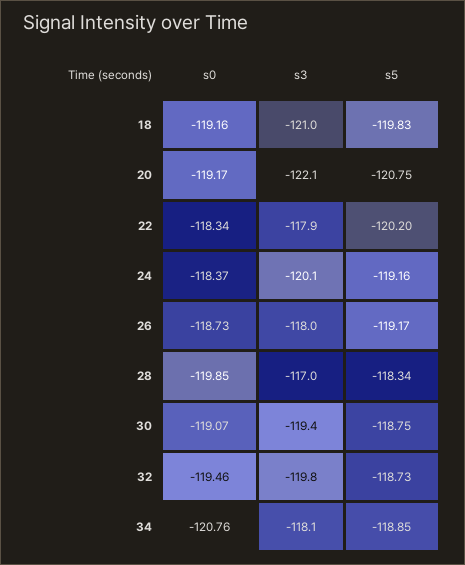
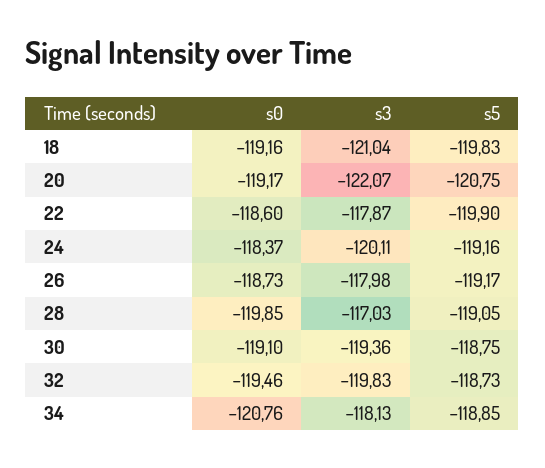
  {
    "s0": {
      "18": -119.16,
      "20": -119.17,
-     "22": -118.34,
+     "22": -118.6,
      "24": -118.37,
      "26": -118.73,
      "28": -119.85,
-     "30": -119.07,
+     "30": -119.1,
      "32": -119.46,
      "34": -120.76
    },
    "s3": {
      "18": -121.04,
      "20": -122.07,
      "22": -117.87,
      "24": -120.11,
      "26": -117.98,
      "28": -117.03,
      "30": -119.36,
      "32": -119.83,
      "34": -118.13
    },
    "s5": {
      "18": -119.83,
      "20": -120.75,
-     "22": -120.2,
+     "22": -119.9,
      "24": -119.16,
      "26": -119.17,
-     "28": -118.34,
+     "28": -119.05,
      "30": -118.75,
      "32": -118.73,
      "34": -118.85
    }
  }

